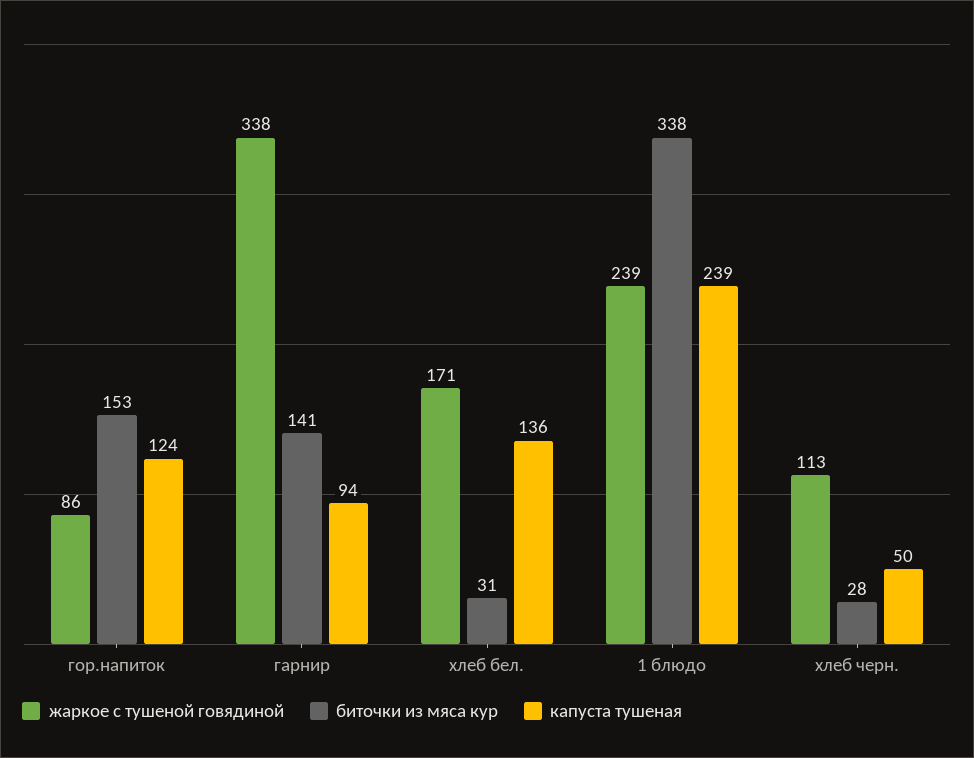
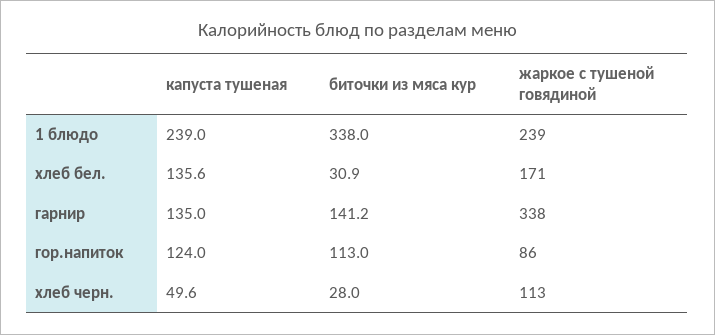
  {
    "жаркое с тушеной говядиной": {
      "гор.напиток": 86,
      "гарнир": 338,
      "хлеб бел.": 171,
      "1 блюдо": 239,
      "хлеб черн.": 113
    },
    "биточки из мяса кур": {
-     "гор.напиток": 153,
+     "гор.напиток": 113,
      "гарнир": 141.2,
      "хлеб бел.": 30.9,
      "1 блюдо": 338,
      "хлеб черн.": 28
    },
    "капуста тушеная": {
      "гор.напиток": 124,
-     "гарнир": 94,
+     "гарнир": 135,
      "хлеб бел.": 135.6,
      "1 блюдо": 239,
      "хлеб черн.": 49.6
    }
  }

